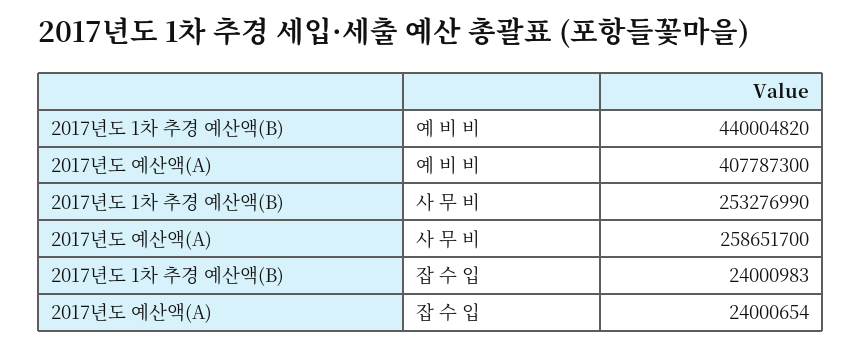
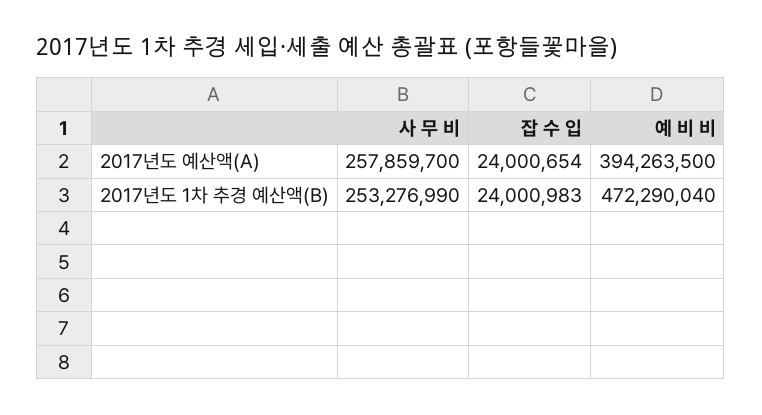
  {
    "2017년도 1차 추경 예산액(B)": {
-     "예 비 비": 440004820,
+     "예 비 비": 472290040,
      "사 무 비": 253276990,
      "잡 수 입": 24000983
    },
    "2017년도 예산액(A)": {
-     "예 비 비": 407787300,
+     "예 비 비": 394263500,
-     "사 무 비": 258651700,
+     "사 무 비": 257859700,
      "잡 수 입": 24000654
    }
  }

